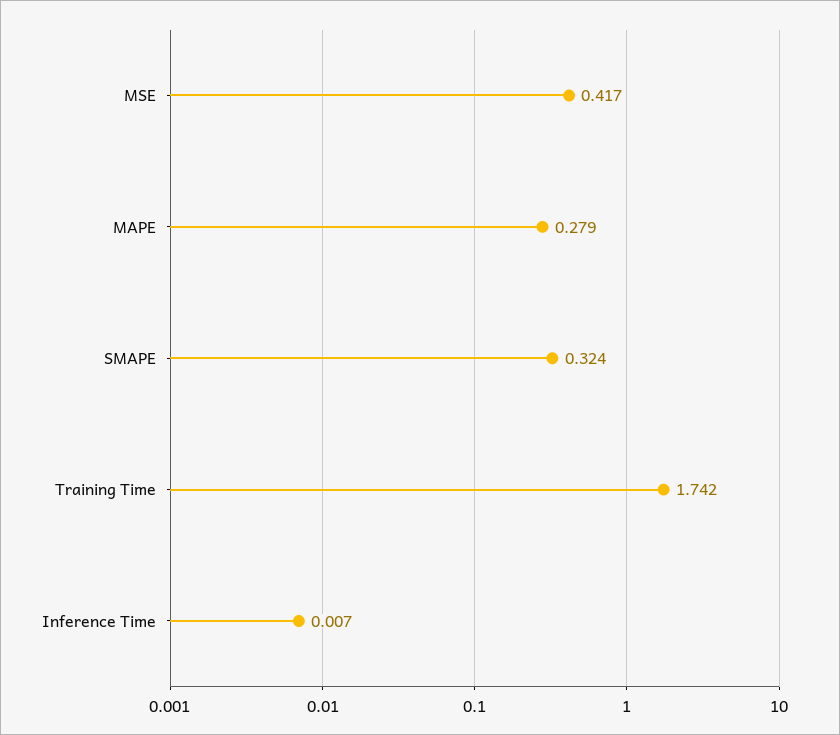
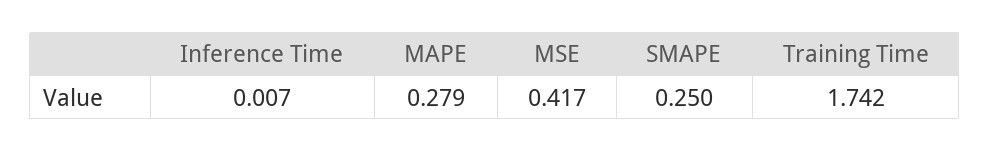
  {
    "MSE": 0.417,
    "MAPE": 0.279,
-   "SMAPE": 0.324,
+   "SMAPE": 0.25,
    "Training Time": 1.742,
    "Inference Time": 0.007
  }

